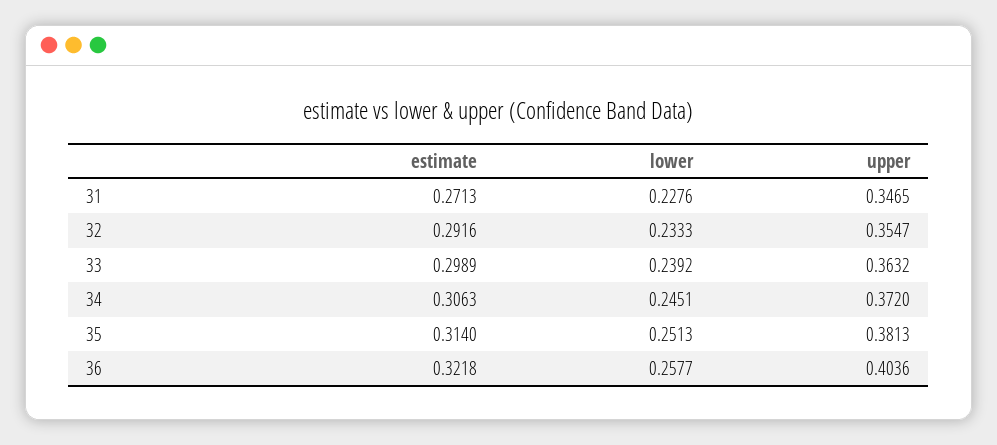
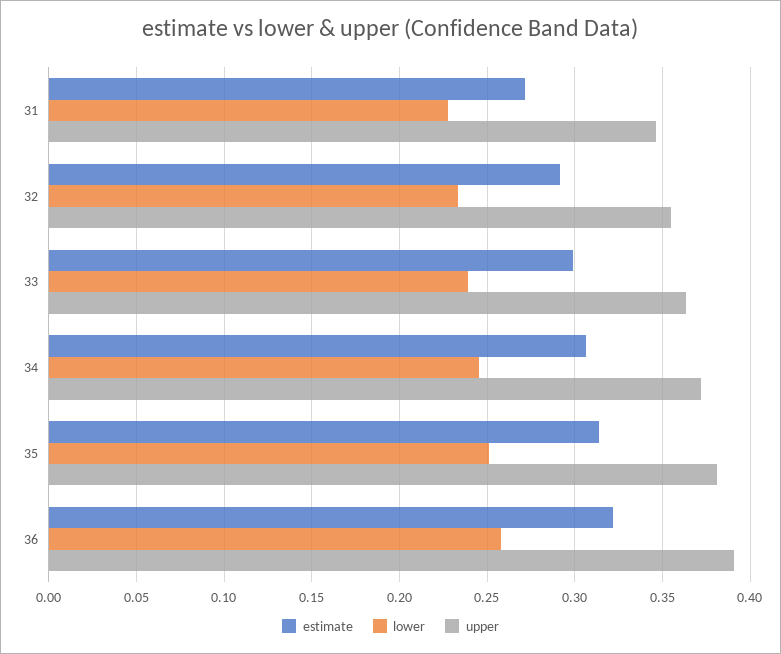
  {
    "estimate": {
      "31": 0.2713,
      "32": 0.2916,
      "33": 0.2989,
      "34": 0.3063,
      "35": 0.314,
      "36": 0.3218
    },
    "lower": {
      "31": 0.2276,
      "32": 0.2333,
      "33": 0.2392,
      "34": 0.2451,
      "35": 0.2513,
      "36": 0.2577
    },
    "upper": {
      "31": 0.3465,
      "32": 0.3547,
      "33": 0.3632,
      "34": 0.372,
      "35": 0.3813,
-     "36": 0.4036
+     "36": 0.39
    }
  }

